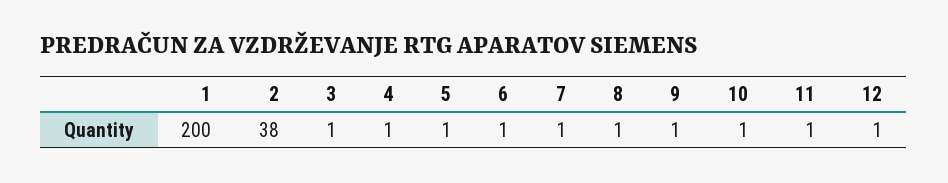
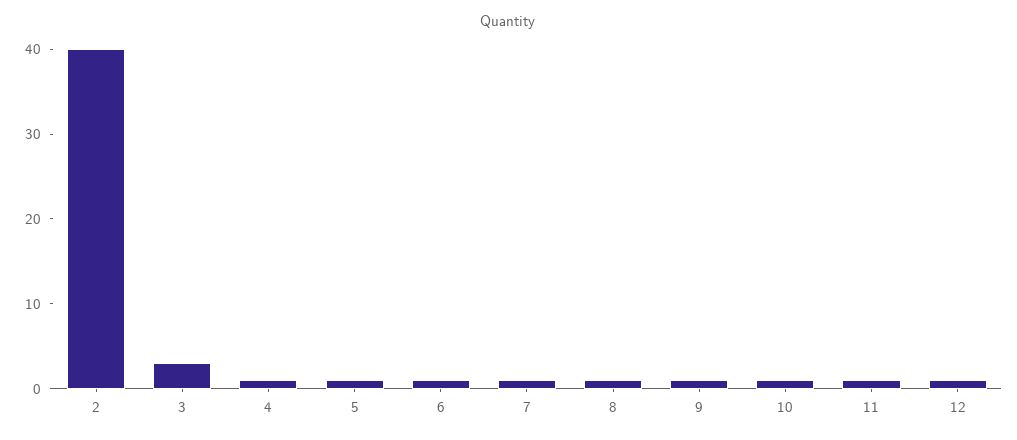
  {
-   "1": 200,
-   "2": 38,
+   "2": 40,
-   "3": 1,
+   "3": 3,
    "4": 1,
    "5": 1,
    "6": 1,
    "7": 1,
    "8": 1,
    "9": 1,
    "10": 1,
    "11": 1,
    "12": 1
  }

